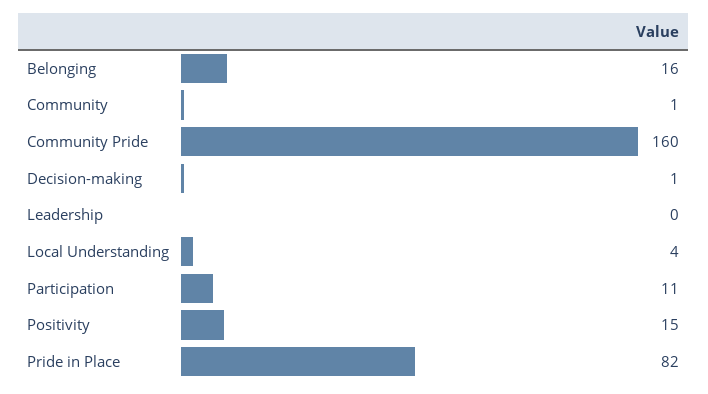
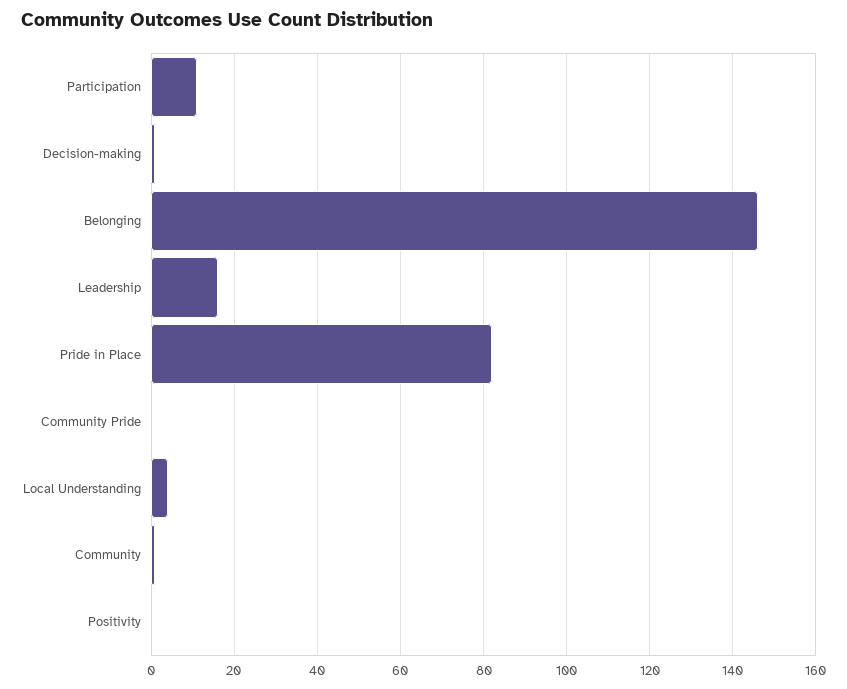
  {
-   "Belonging": 16,
+   "Belonging": 145,
    "Community": 1,
-   "Community Pride": 160,
+   "Community Pride": 0,
    "Decision-making": 1,
-   "Leadership": 0,
+   "Leadership": 15,
    "Local Understanding": 4,
    "Participation": 11,
-   "Positivity": 15,
+   "Positivity": 0,
    "Pride in Place": 82
  }

